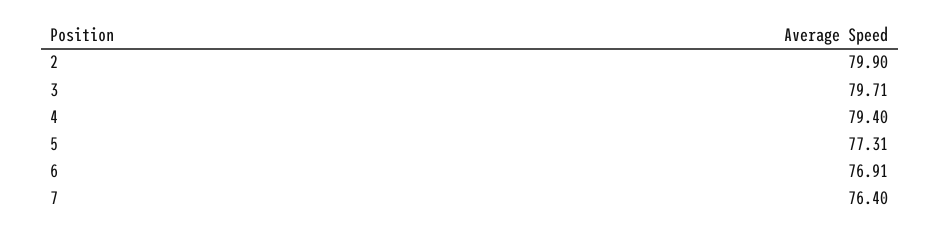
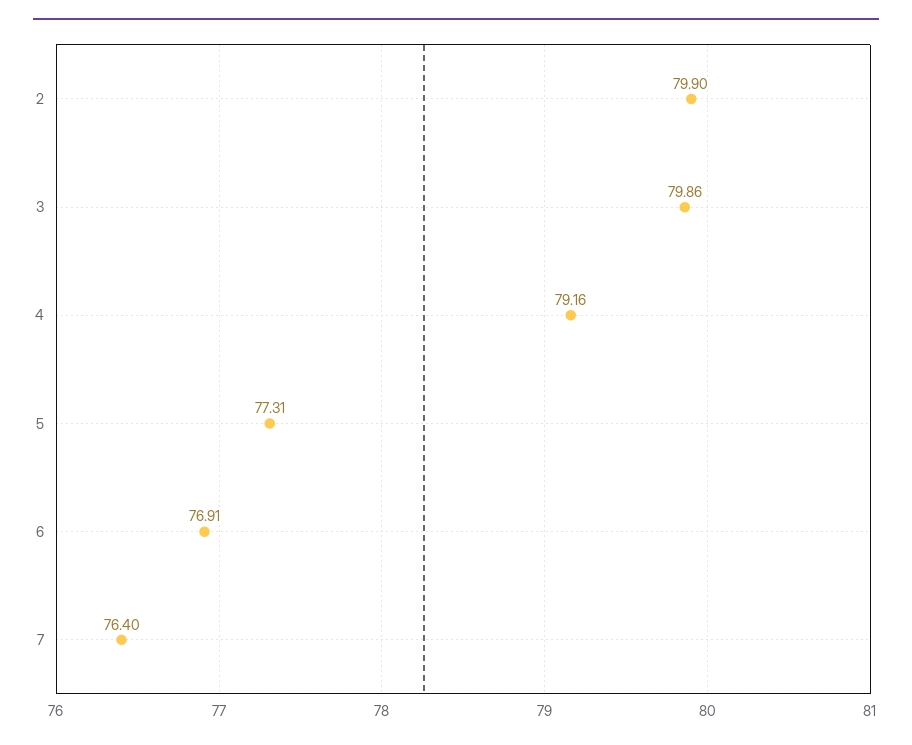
  {
    "2": 79.9,
-   "3": 79.71,
+   "3": 79.86,
-   "4": 79.4,
+   "4": 79.16,
    "5": 77.31,
    "6": 76.91,
    "7": 76.4
  }

